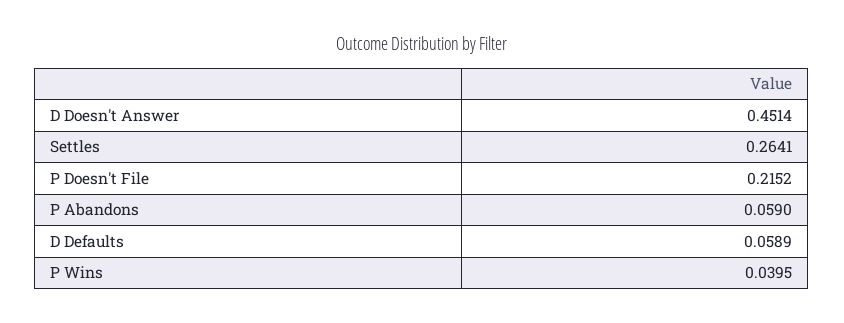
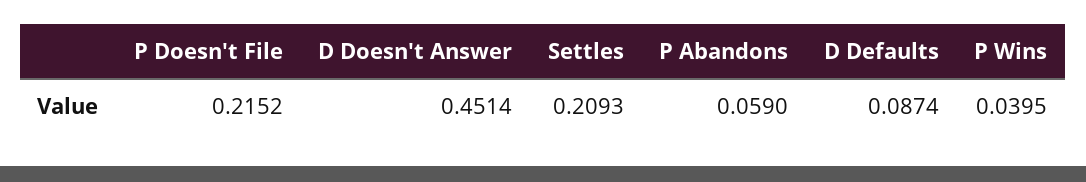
  {
    "D Doesn't Answer": 0.4514,
-   "Settles": 0.2641,
+   "Settles": 0.2093,
    "P Doesn't File": 0.2152,
    "P Abandons": 0.059,
-   "D Defaults": 0.0589,
+   "D Defaults": 0.0874,
    "P Wins": 0.0395
  }

